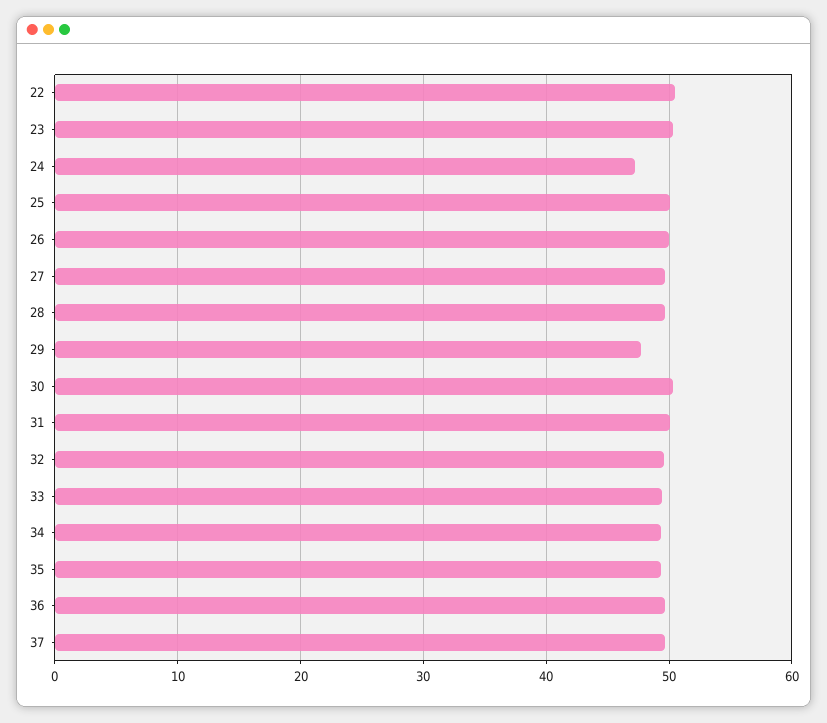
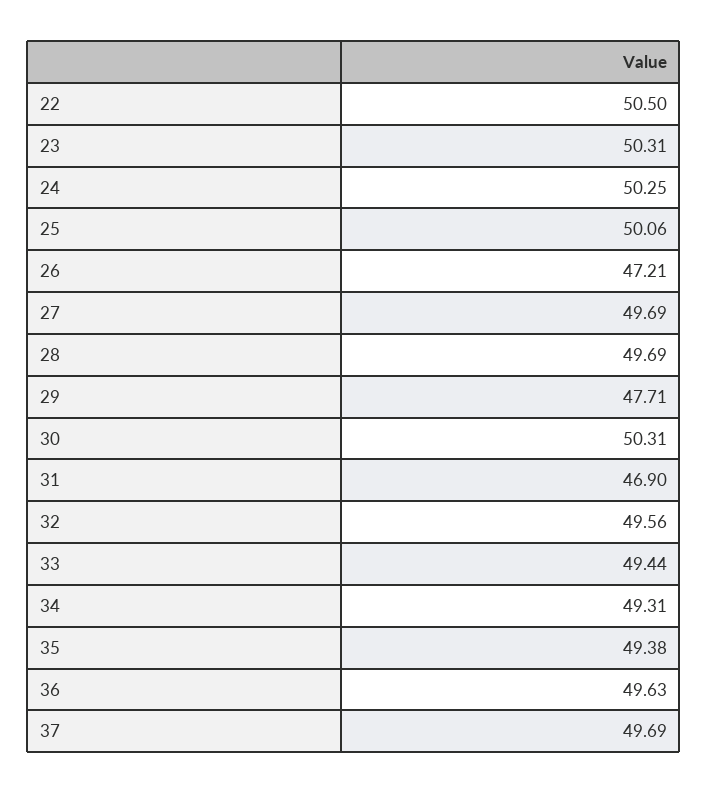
  {
    "22": 50.5,
    "23": 50.31,
-   "24": 47,
+   "24": 50.25,
    "25": 50.06,
-   "26": 50,
+   "26": 47.21,
    "27": 49.69,
    "28": 49.69,
    "29": 47.71,
    "30": 50.31,
-   "31": 50,
+   "31": 46.9,
    "32": 49.56,
    "33": 49.44,
    "34": 49.31,
    "35": 49.38,
    "36": 49.63,
    "37": 49.69
  }

